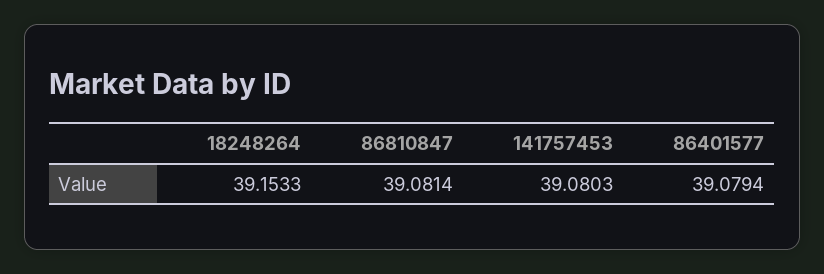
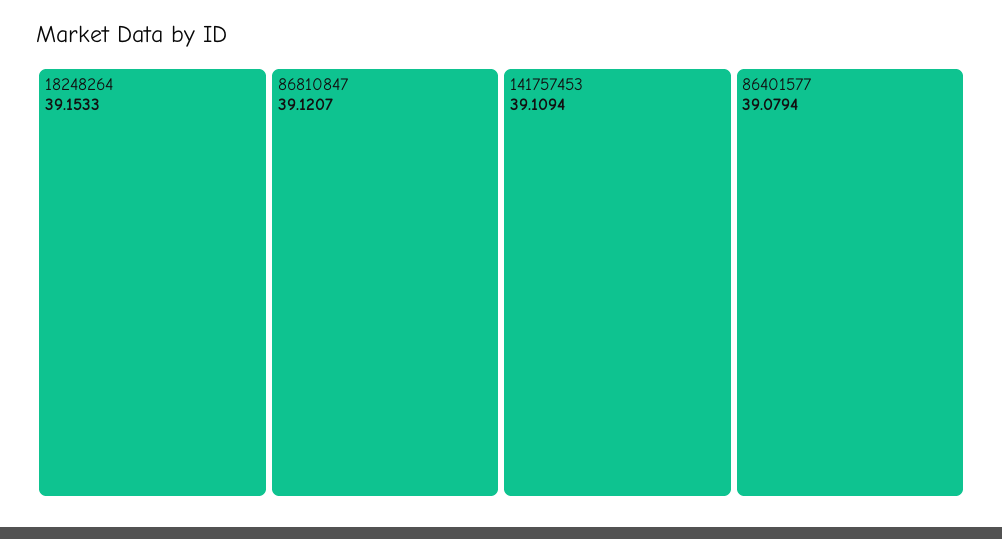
  {
    "18248264": 39.1533,
-   "86810847": 39.0814,
+   "86810847": 39.1207,
-   "141757453": 39.0803,
+   "141757453": 39.1094,
    "86401577": 39.0794
  }

